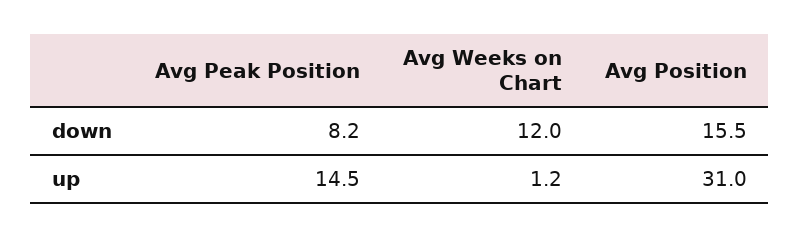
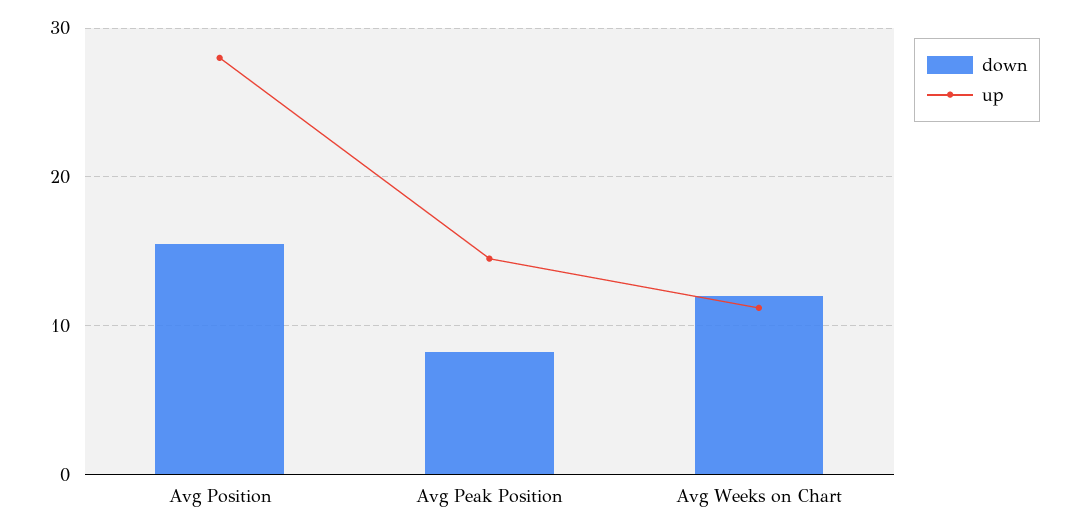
  {
    "down": {
      "Avg Peak Position": 8.2,
      "Avg Weeks on Chart": 12,
      "Avg Position": 15.5
    },
    "up": {
      "Avg Peak Position": 14.5,
-     "Avg Weeks on Chart": 1.2,
+     "Avg Weeks on Chart": 11,
-     "Avg Position": 31
+     "Avg Position": 28
    }
  }

